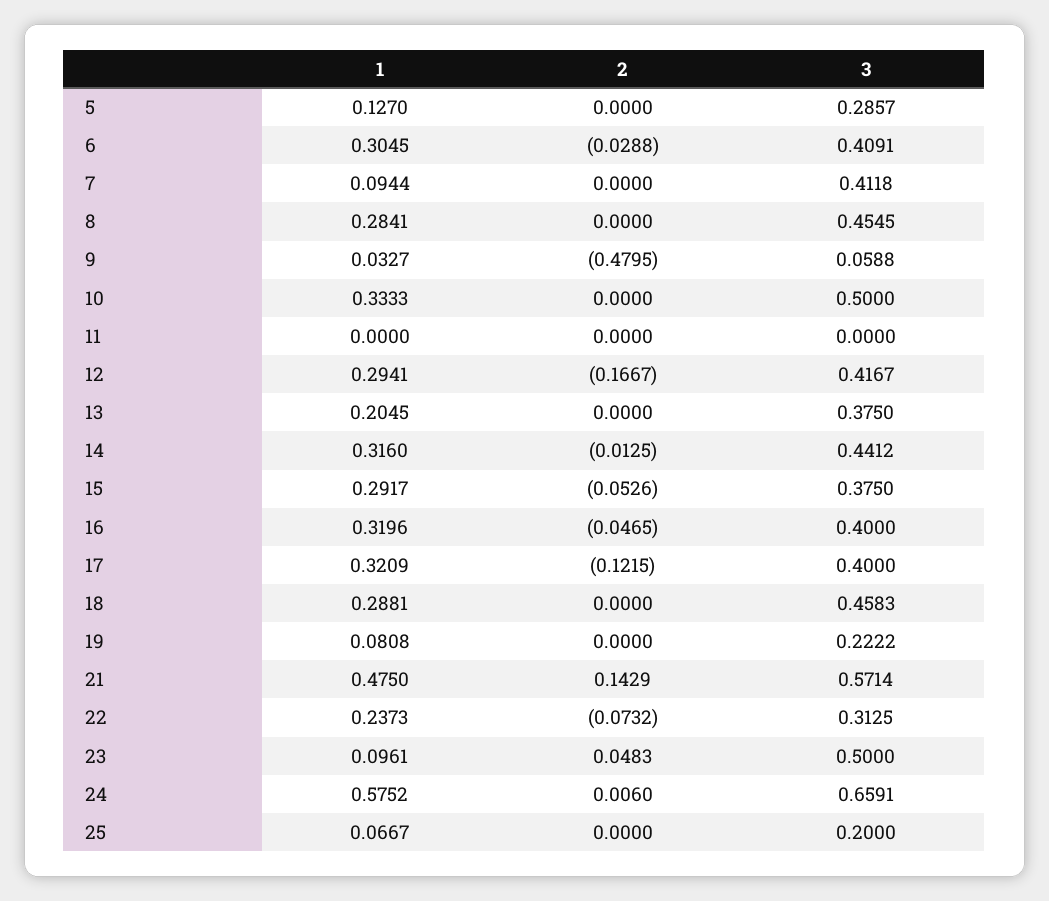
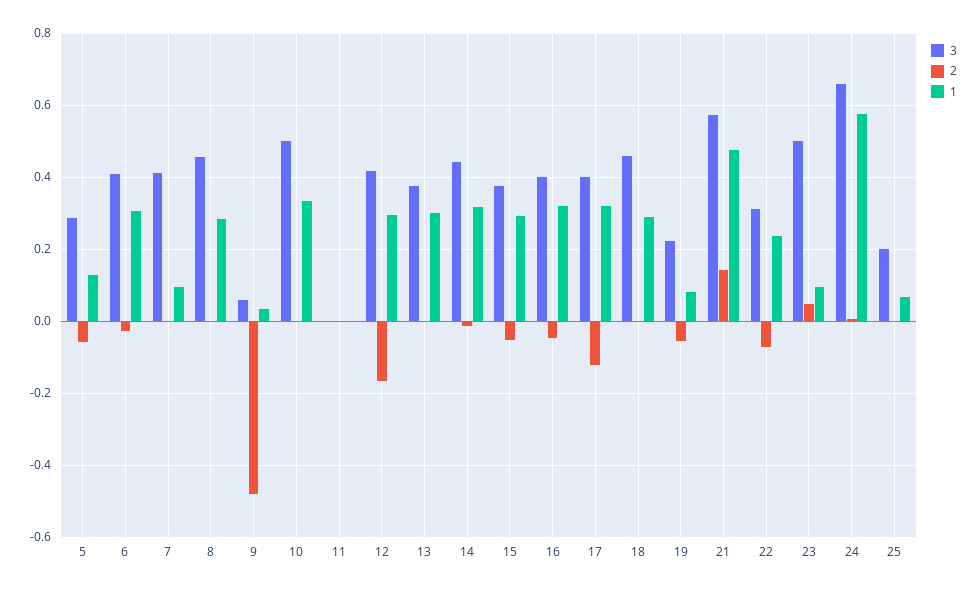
  {
    "1": {
      "5": 0.127,
      "6": 0.3045,
      "7": 0.0944,
      "8": 0.2841,
      "9": 0.0327,
      "10": 0.3333,
      "11": 0,
      "12": 0.2941,
-     "13": 0.2045,
+     "13": 0.3,
      "14": 0.316,
      "15": 0.2917,
      "16": 0.3196,
      "17": 0.3209,
      "18": 0.2881,
      "19": 0.0808,
      "21": 0.475,
      "22": 0.2373,
      "23": 0.0961,
      "24": 0.5752,
      "25": 0.0667
    },
    "2": {
-     "5": 0,
+     "5": -0.06,
      "6": -0.0288,
      "7": 0,
      "8": 0,
      "9": -0.4795,
      "10": 0,
      "11": 0,
      "12": -0.1667,
      "13": 0,
      "14": -0.0125,
      "15": -0.0526,
      "16": -0.0465,
      "17": -0.1215,
      "18": 0,
-     "19": 0,
+     "19": -0.06,
      "21": 0.1429,
      "22": -0.0732,
      "23": 0.0483,
      "24": 0.006,
      "25": 0
    },
    "3": {
      "5": 0.2857,
      "6": 0.4091,
      "7": 0.4118,
      "8": 0.4545,
      "9": 0.0588,
      "10": 0.5,
      "11": 0,
      "12": 0.4167,
      "13": 0.375,
      "14": 0.4412,
      "15": 0.375,
      "16": 0.4,
      "17": 0.4,
      "18": 0.4583,
      "19": 0.2222,
      "21": 0.5714,
      "22": 0.3125,
      "23": 0.5,
      "24": 0.6591,
      "25": 0.2
    }
  }

